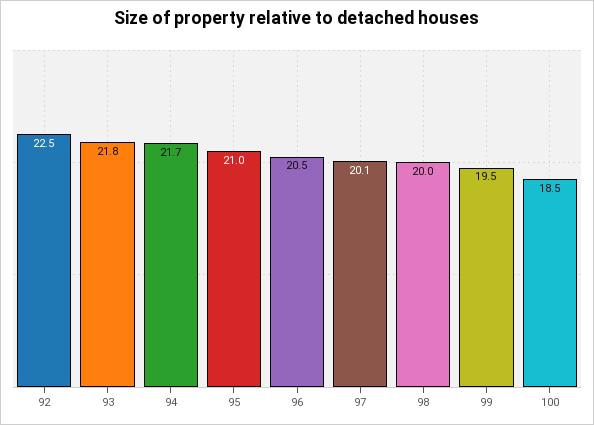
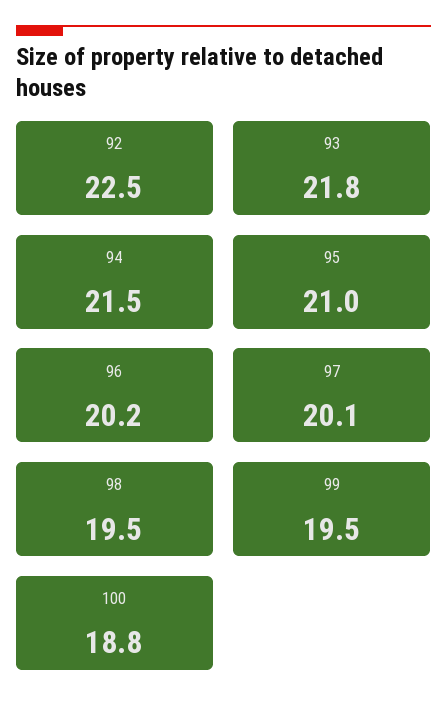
  {
    "92": 22.5,
    "93": 21.8,
-   "94": 21.7,
+   "94": 21.5,
    "95": 21,
-   "96": 20.5,
+   "96": 20.2,
    "97": 20.1,
-   "98": 20,
+   "98": 19.5,
    "99": 19.5,
-   "100": 18.5
+   "100": 18.8
  }

